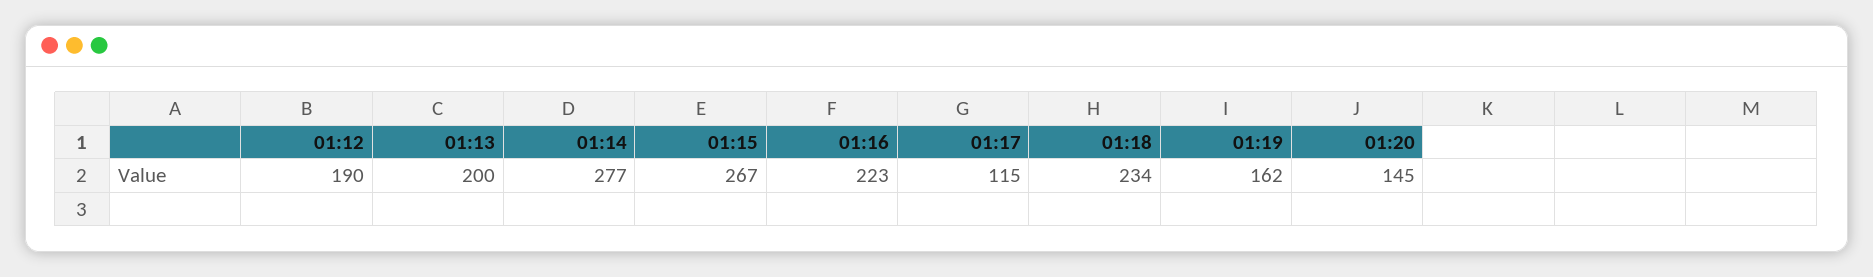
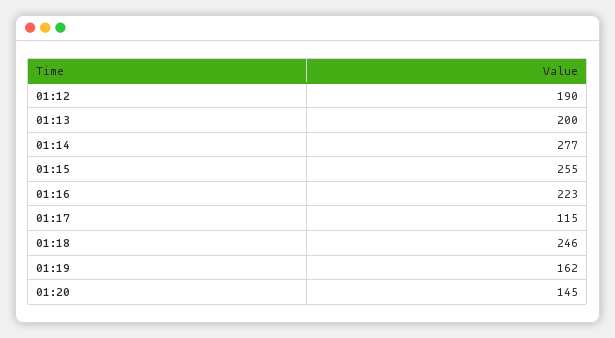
  {
    "01:12": 190,
    "01:13": 200,
    "01:14": 277,
-   "01:15": 267,
+   "01:15": 255,
    "01:16": 223,
    "01:17": 115,
-   "01:18": 234,
+   "01:18": 246,
    "01:19": 162,
    "01:20": 145
  }

